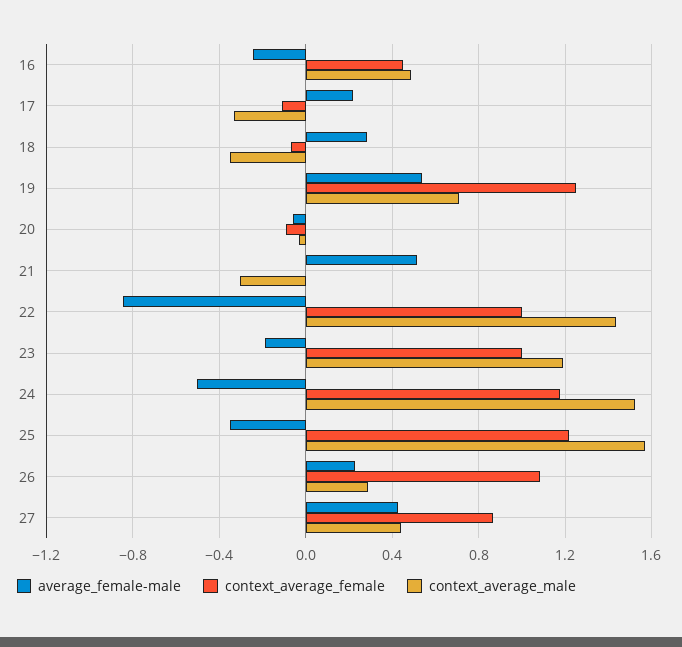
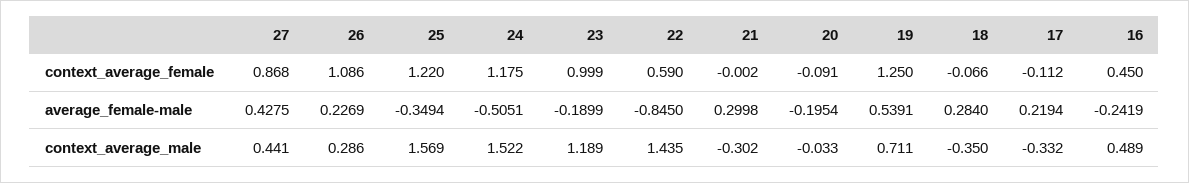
  {
    "average_female-male": {
      "16": -0.2419,
      "17": 0.2194,
      "18": 0.284,
      "19": 0.5391,
-     "20": -0.05,
+     "20": -0.1954,
-     "21": 0.5,
+     "21": 0.2998,
      "22": -0.845,
      "23": -0.1899,
      "24": -0.5051,
      "25": -0.3494,
      "26": 0.2269,
      "27": 0.4275
    },
    "context_average_female": {
      "16": 0.45,
      "17": -0.112,
      "18": -0.066,
      "19": 1.25,
      "20": -0.091,
      "21": -0.002,
-     "22": 1,
+     "22": 0.59,
      "23": 0.999,
      "24": 1.175,
      "25": 1.22,
      "26": 1.086,
      "27": 0.868
    },
    "context_average_male": {
      "16": 0.489,
      "17": -0.332,
      "18": -0.35,
      "19": 0.711,
      "20": -0.033,
      "21": -0.302,
      "22": 1.435,
      "23": 1.189,
      "24": 1.522,
      "25": 1.569,
      "26": 0.286,
      "27": 0.441
    }
  }

